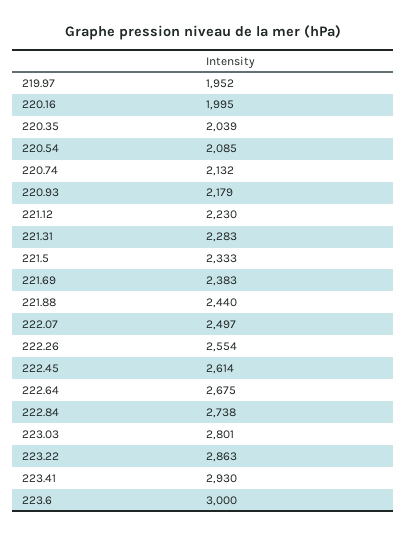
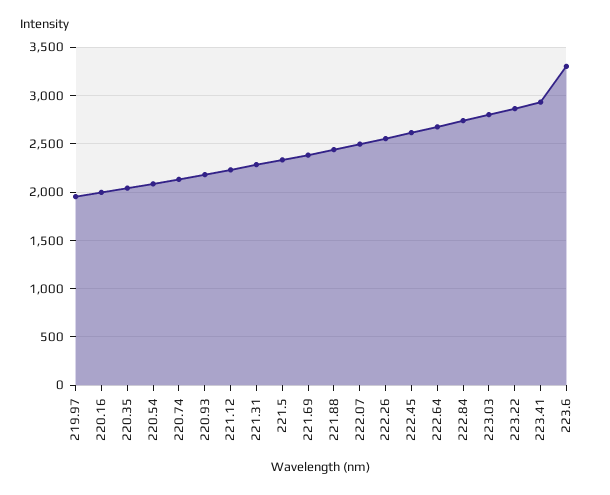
  {
    "219.97": 1952,
    "220.16": 1995,
    "220.35": 2039,
    "220.54": 2085,
    "220.74": 2132,
    "220.93": 2179,
    "221.12": 2230,
    "221.31": 2283,
    "221.5": 2333,
    "221.69": 2383,
    "221.88": 2440,
    "222.07": 2497,
    "222.26": 2554,
    "222.45": 2614,
    "222.64": 2675,
    "222.84": 2738,
    "223.03": 2801,
    "223.22": 2863,
    "223.41": 2930,
-   "223.6": 3000
+   "223.6": 3300
  }

